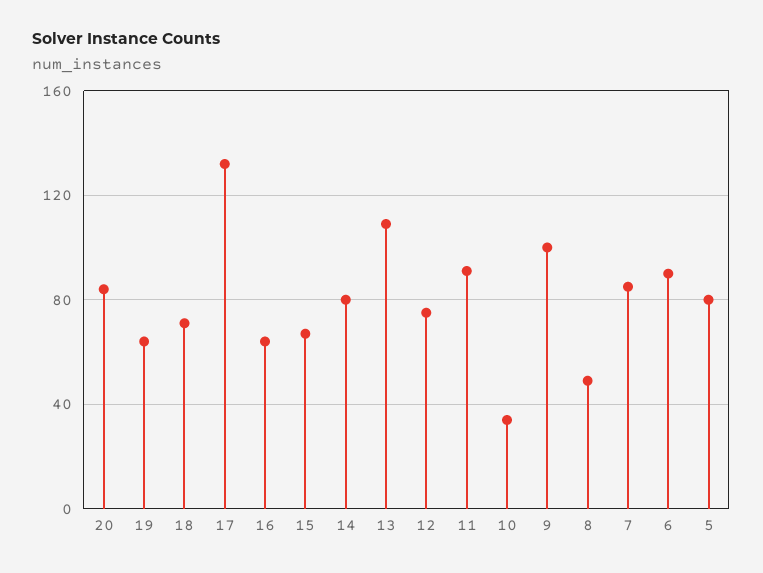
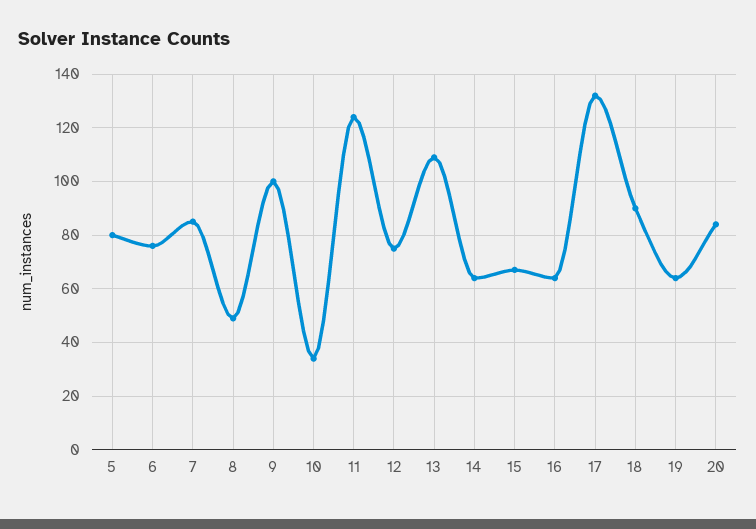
  {
    "20": 85,
    "19": 65,
-   "18": 70,
+   "18": 90,
    "17": 130,
    "16": 65,
    "15": 65,
-   "14": 80,
+   "14": 65,
    "13": 110,
    "12": 75,
-   "11": 90,
+   "11": 125,
    "10": 35,
    "9": 100,
    "8": 50,
    "7": 85,
-   "6": 90,
+   "6": 75,
    "5": 80
  }

